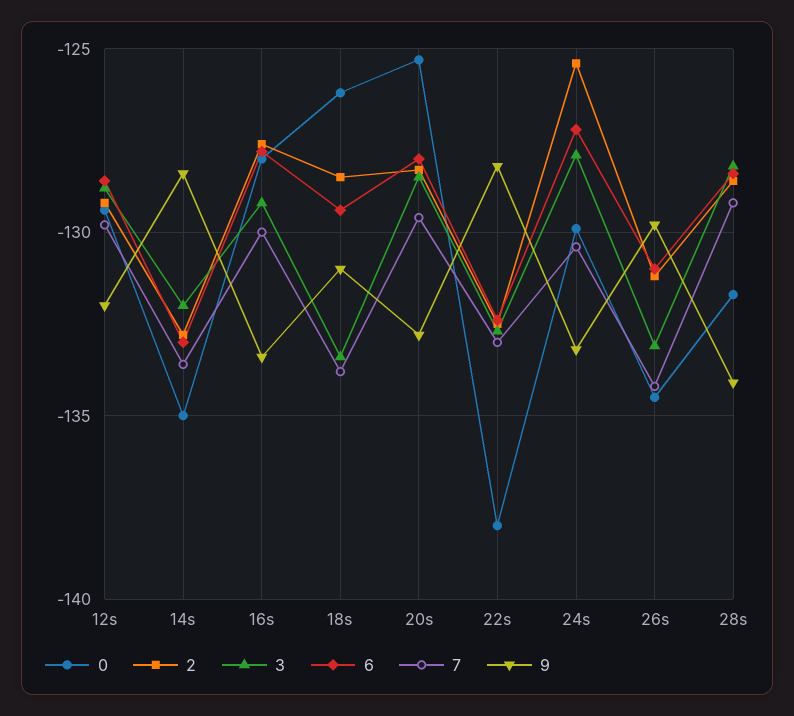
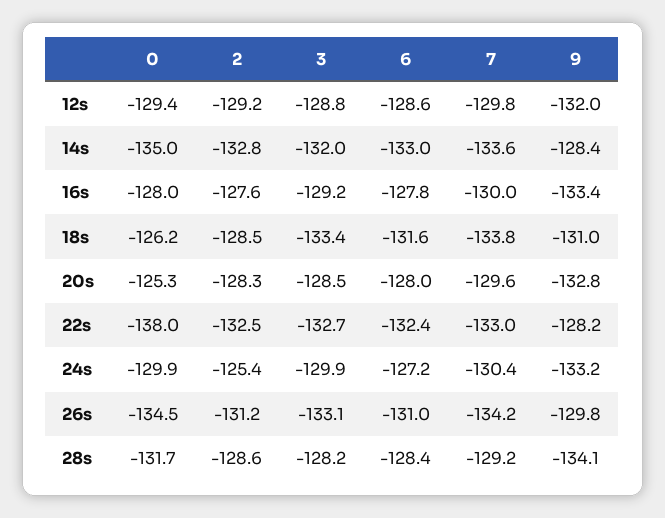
  {
    "0": {
      "12s": -129.4,
      "14s": -135,
      "16s": -128,
      "18s": -126.2,
      "20s": -125.3,
      "22s": -138,
      "24s": -129.9,
      "26s": -134.5,
      "28s": -131.7
    },
    "2": {
      "12s": -129.2,
      "14s": -132.8,
      "16s": -127.6,
      "18s": -128.5,
      "20s": -128.3,
      "22s": -132.5,
      "24s": -125.4,
      "26s": -131.2,
      "28s": -128.6
    },
    "3": {
      "12s": -128.8,
      "14s": -132,
      "16s": -129.2,
      "18s": -133.4,
      "20s": -128.5,
      "22s": -132.7,
-     "24s": -128,
+     "24s": -129.9,
      "26s": -133.1,
      "28s": -128.2
    },
    "6": {
      "12s": -128.6,
      "14s": -133,
      "16s": -127.8,
-     "18s": -129.5,
+     "18s": -131.6,
      "20s": -128,
      "22s": -132.4,
      "24s": -127.2,
      "26s": -131,
      "28s": -128.4
    },
    "7": {
      "12s": -129.8,
      "14s": -133.6,
      "16s": -130,
      "18s": -133.8,
      "20s": -129.6,
      "22s": -133,
      "24s": -130.4,
      "26s": -134.2,
      "28s": -129.2
    },
    "9": {
      "12s": -132,
      "14s": -128.4,
      "16s": -133.4,
      "18s": -131,
      "20s": -132.8,
      "22s": -128.2,
      "24s": -133.2,
      "26s": -129.8,
      "28s": -134.1
    }
  }

